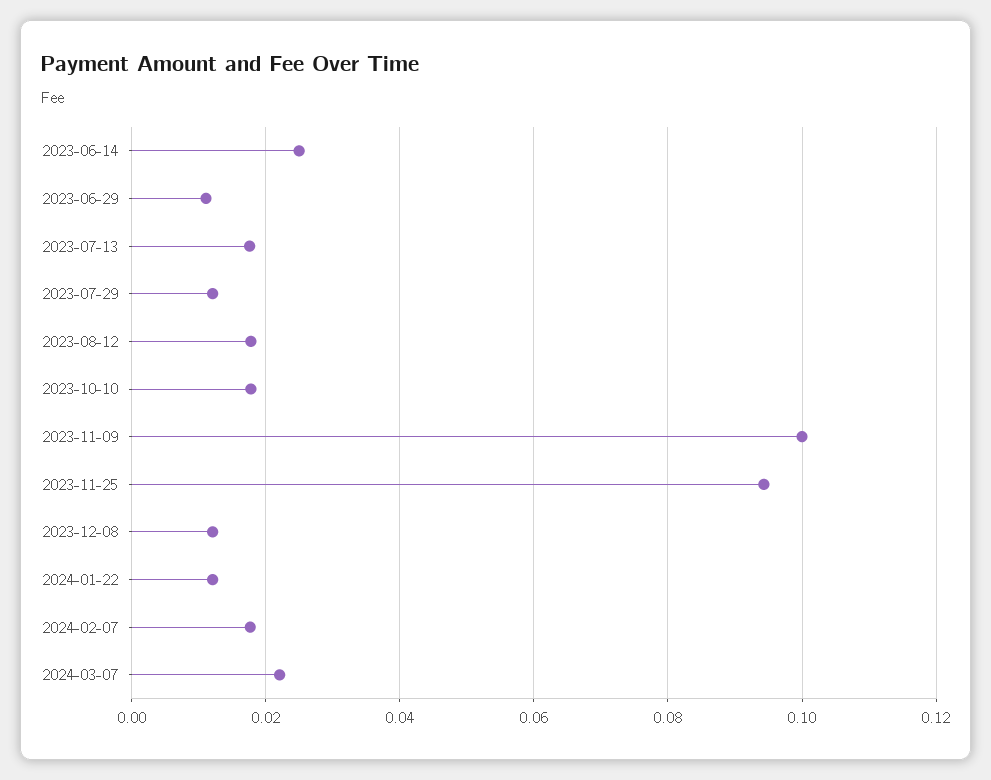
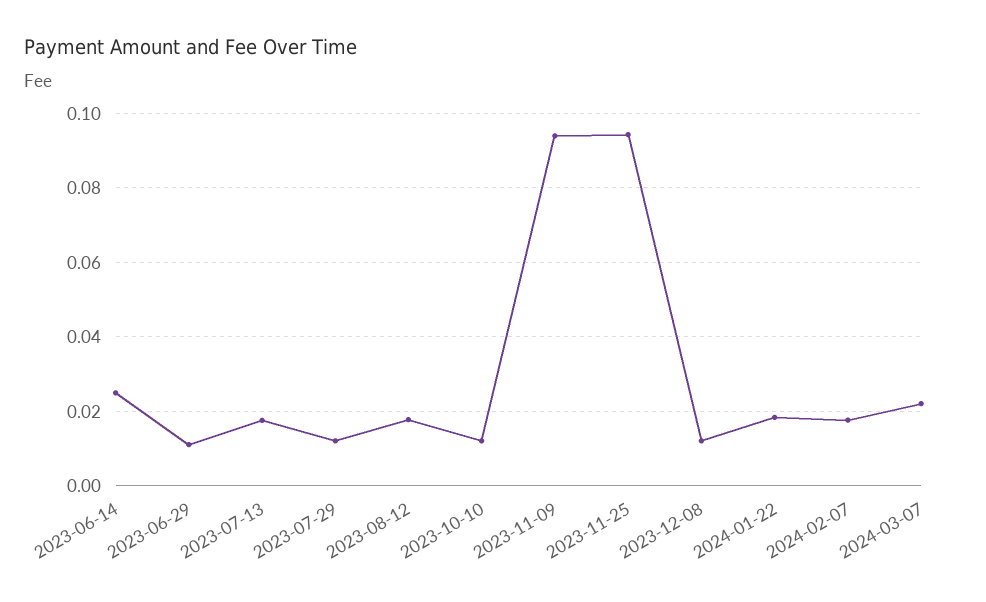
  {
    "2023-06-14": 0.026,
    "2023-06-29": 0.012,
    "2023-07-13": 0.018,
    "2023-07-29": 0.012,
    "2023-08-12": 0.018,
-   "2023-10-10": 0.018,
+   "2023-10-10": 0.012,
-   "2023-11-09": 0.1,
+   "2023-11-09": 0.094,
    "2023-11-25": 0.094,
    "2023-12-08": 0.012,
-   "2024-01-22": 0.012,
+   "2024-01-22": 0.018,
    "2024-02-07": 0.018,
    "2024-03-07": 0.022
  }

